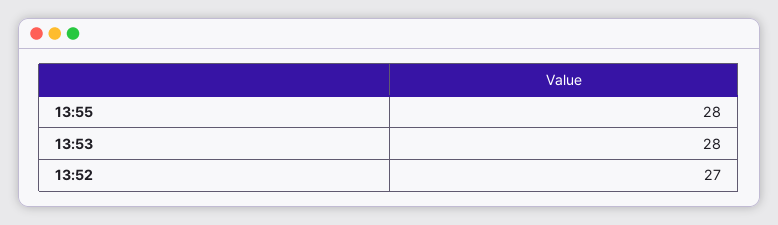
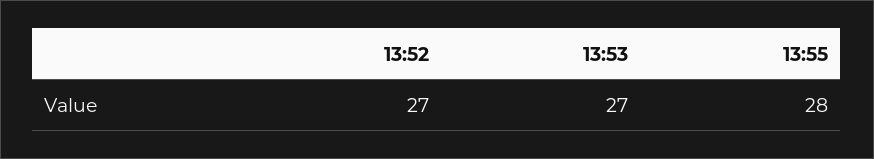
  {
    "13:55": 28,
-   "13:53": 28,
+   "13:53": 27,
    "13:52": 27
  }

